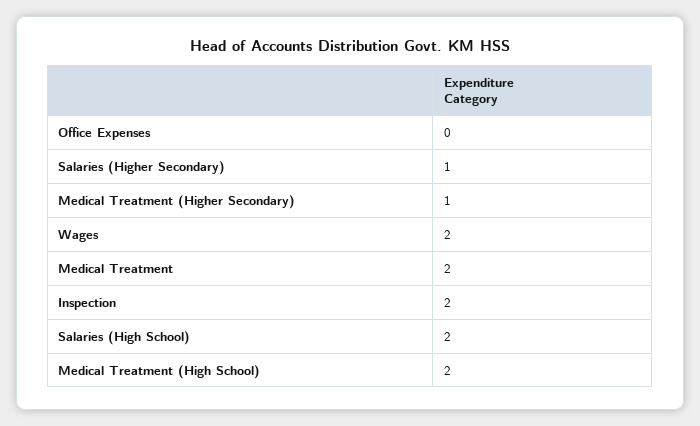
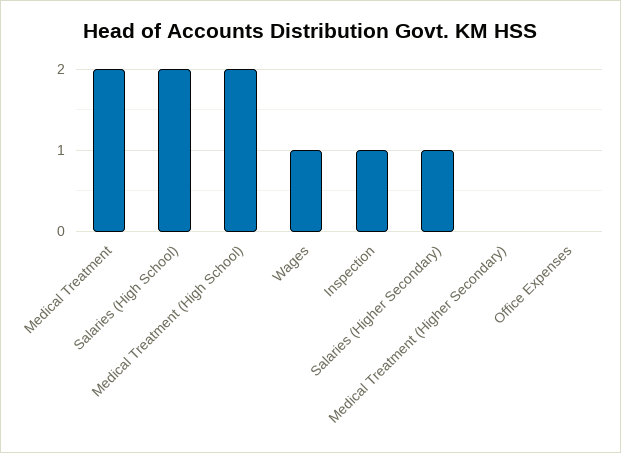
  {
    "Office Expenses": 0,
    "Salaries (Higher Secondary)": 1,
-   "Medical Treatment (Higher Secondary)": 1,
+   "Medical Treatment (Higher Secondary)": 0,
-   "Wages": 2,
+   "Wages": 1,
    "Medical Treatment": 2,
-   "Inspection": 2,
+   "Inspection": 1,
    "Salaries (High School)": 2,
    "Medical Treatment (High School)": 2
  }

